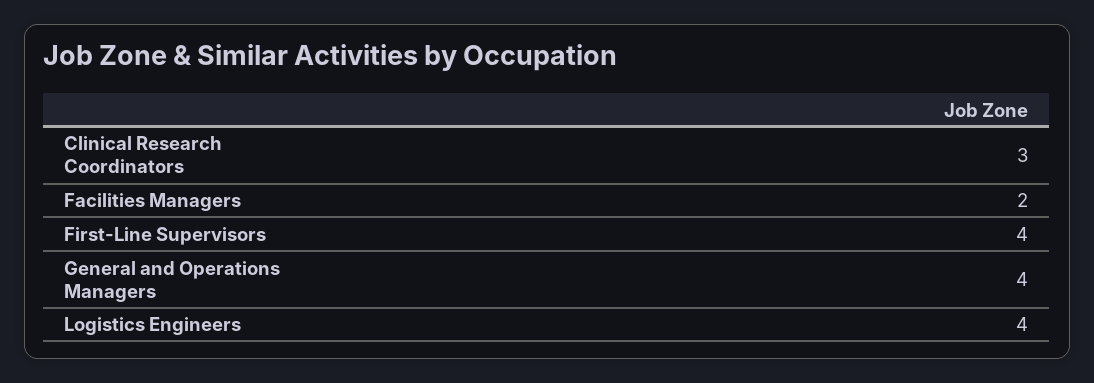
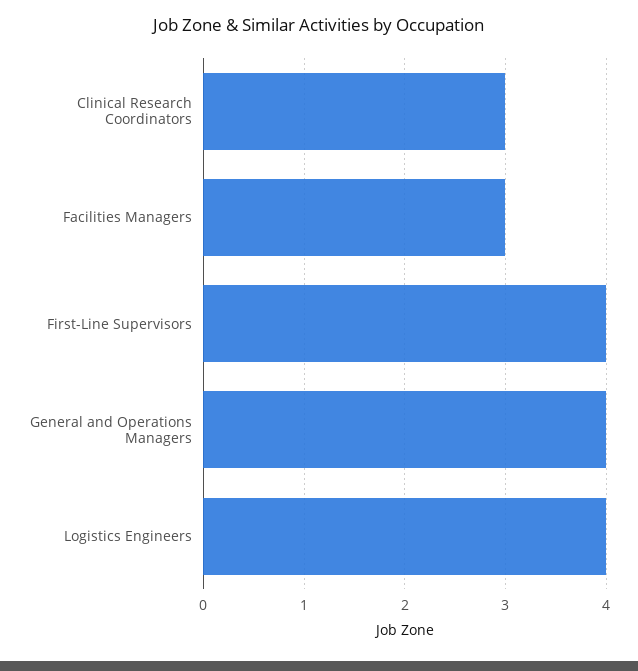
  {
    "Clinical Research Coordinators": 3,
-   "Facilities Managers": 2,
+   "Facilities Managers": 3,
    "First-Line Supervisors": 4,
    "General and Operations Managers": 4,
    "Logistics Engineers": 4
  }

